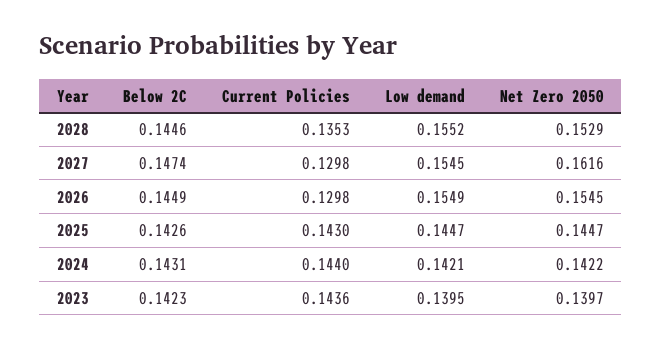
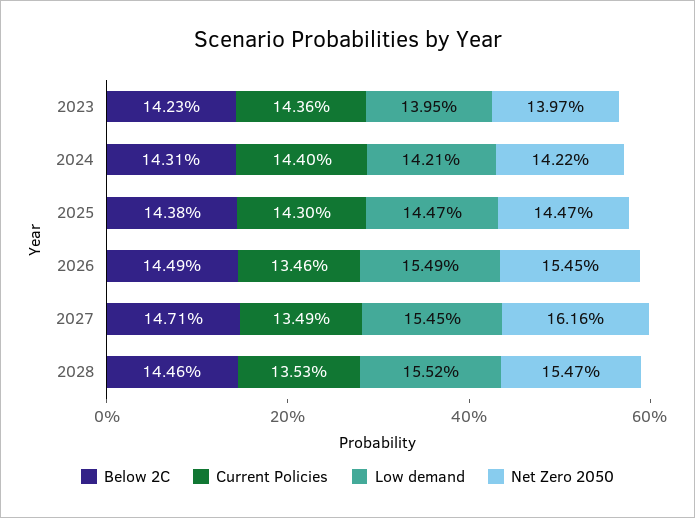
  {
    "Below 2C": {
      "2028": 0.1446,
-     "2027": 0.1474,
+     "2027": 0.1471,
      "2026": 0.1449,
-     "2025": 0.1426,
+     "2025": 0.1438,
      "2024": 0.1431,
      "2023": 0.1423
    },
    "Current Policies": {
      "2028": 0.1353,
-     "2027": 0.1298,
+     "2027": 0.1349,
-     "2026": 0.1298,
+     "2026": 0.1346,
      "2025": 0.143,
      "2024": 0.144,
      "2023": 0.1436
    },
    "Low demand": {
      "2028": 0.1552,
      "2027": 0.1545,
      "2026": 0.1549,
      "2025": 0.1447,
      "2024": 0.1421,
      "2023": 0.1395
    },
    "Net Zero 2050": {
-     "2028": 0.1529,
+     "2028": 0.1547,
      "2027": 0.1616,
      "2026": 0.1545,
      "2025": 0.1447,
      "2024": 0.1422,
      "2023": 0.1397
    }
  }

